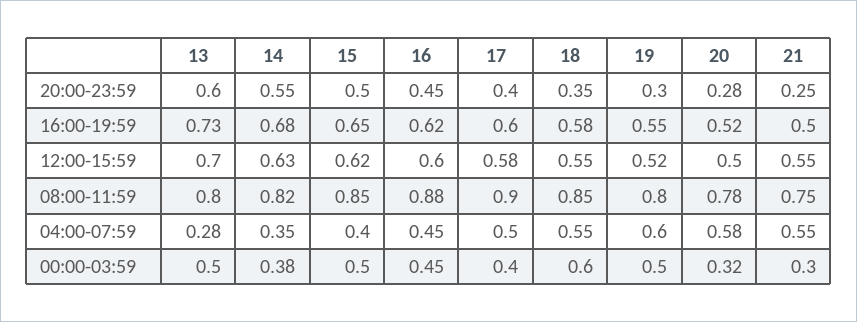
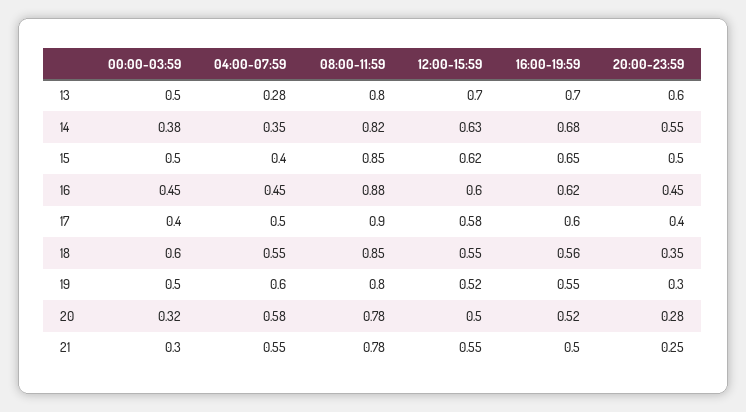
  {
    "13": {
      "20:00-23:59": 0.6,
-     "16:00-19:59": 0.73,
+     "16:00-19:59": 0.7,
      "12:00-15:59": 0.7,
      "08:00-11:59": 0.8,
      "04:00-07:59": 0.28,
      "00:00-03:59": 0.5
    },
    "14": {
      "20:00-23:59": 0.55,
      "16:00-19:59": 0.68,
      "12:00-15:59": 0.63,
      "08:00-11:59": 0.82,
      "04:00-07:59": 0.35,
      "00:00-03:59": 0.38
    },
    "15": {
      "20:00-23:59": 0.5,
      "16:00-19:59": 0.65,
      "12:00-15:59": 0.62,
      "08:00-11:59": 0.85,
      "04:00-07:59": 0.4,
      "00:00-03:59": 0.5
    },
    "16": {
      "20:00-23:59": 0.45,
      "16:00-19:59": 0.62,
      "12:00-15:59": 0.6,
      "08:00-11:59": 0.88,
      "04:00-07:59": 0.45,
      "00:00-03:59": 0.45
    },
    "17": {
      "20:00-23:59": 0.4,
      "16:00-19:59": 0.6,
      "12:00-15:59": 0.58,
      "08:00-11:59": 0.9,
      "04:00-07:59": 0.5,
      "00:00-03:59": 0.4
    },
    "18": {
      "20:00-23:59": 0.35,
-     "16:00-19:59": 0.58,
+     "16:00-19:59": 0.56,
      "12:00-15:59": 0.55,
      "08:00-11:59": 0.85,
      "04:00-07:59": 0.55,
      "00:00-03:59": 0.6
    },
    "19": {
      "20:00-23:59": 0.3,
      "16:00-19:59": 0.55,
      "12:00-15:59": 0.52,
      "08:00-11:59": 0.8,
      "04:00-07:59": 0.6,
      "00:00-03:59": 0.5
    },
    "20": {
      "20:00-23:59": 0.28,
      "16:00-19:59": 0.52,
      "12:00-15:59": 0.5,
      "08:00-11:59": 0.78,
      "04:00-07:59": 0.58,
      "00:00-03:59": 0.32
    },
    "21": {
      "20:00-23:59": 0.25,
      "16:00-19:59": 0.5,
      "12:00-15:59": 0.55,
-     "08:00-11:59": 0.75,
+     "08:00-11:59": 0.78,
      "04:00-07:59": 0.55,
      "00:00-03:59": 0.3
    }
  }

